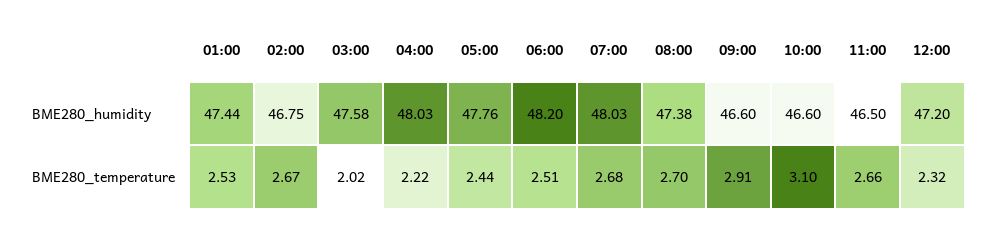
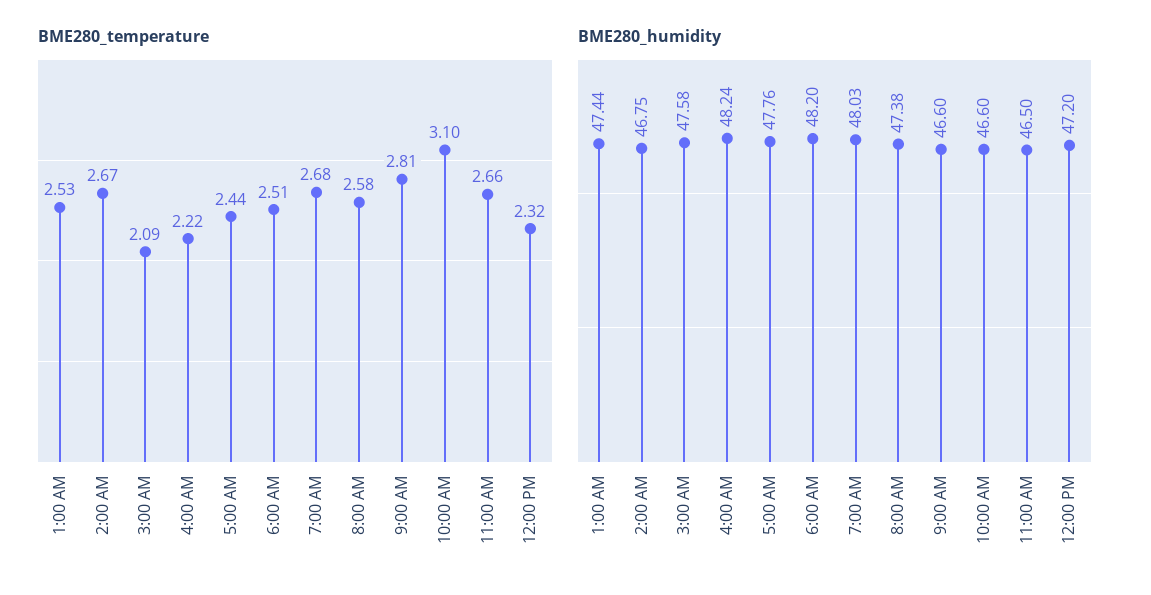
  {
    "BME280_humidity": {
      "01:00": 47.44,
      "02:00": 46.75,
      "03:00": 47.58,
-     "04:00": 48.03,
+     "04:00": 48.24,
      "05:00": 47.76,
      "06:00": 48.2,
      "07:00": 48.03,
      "08:00": 47.38,
      "09:00": 46.6,
      "10:00": 46.6,
      "11:00": 46.5,
      "12:00": 47.2
    },
    "BME280_temperature": {
      "01:00": 2.53,
      "02:00": 2.67,
-     "03:00": 2.02,
+     "03:00": 2.09,
      "04:00": 2.22,
      "05:00": 2.44,
      "06:00": 2.51,
      "07:00": 2.68,
-     "08:00": 2.7,
+     "08:00": 2.58,
-     "09:00": 2.91,
+     "09:00": 2.81,
      "10:00": 3.1,
      "11:00": 2.66,
      "12:00": 2.32
    }
  }

